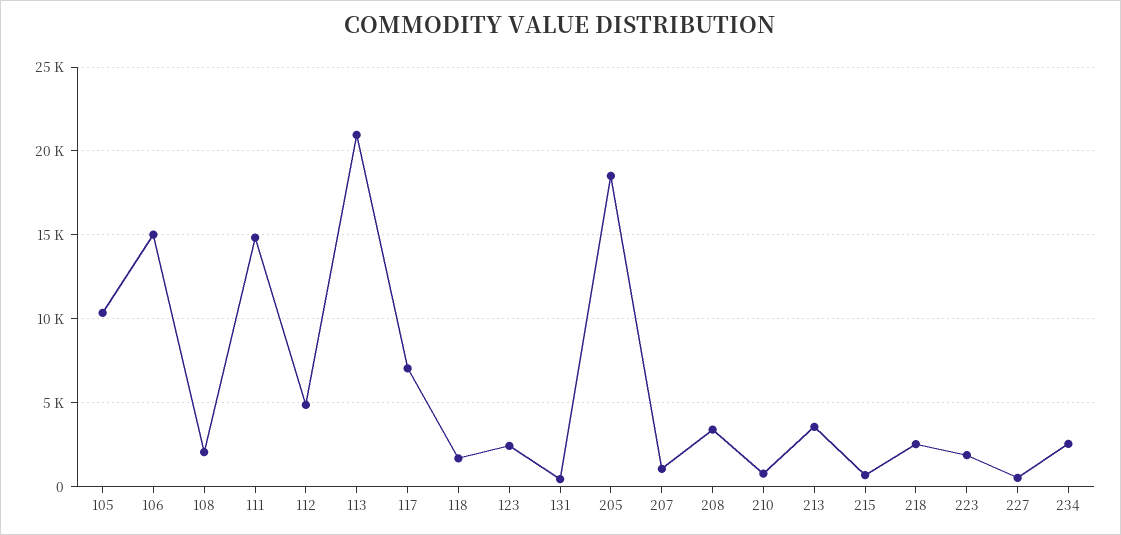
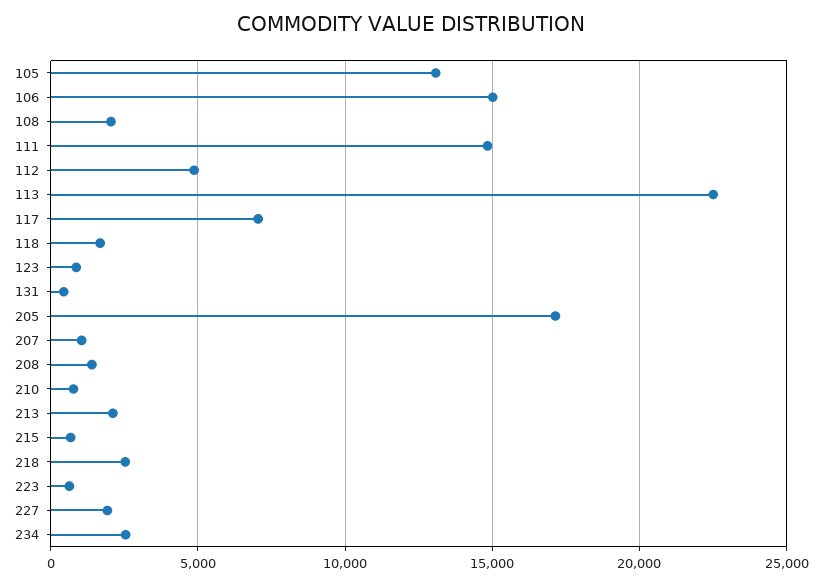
  {
-   "105": 10500,
+   "105": 13000,
    "106": 15000,
    "108": 2000,
    "111": 15000,
    "112": 5000,
-   "113": 21000,
+   "113": 22500,
    "117": 7000,
    "118": 1500,
-   "123": 2500,
+   "123": 1000,
    "131": 500,
-   "205": 18500,
+   "205": 17000,
    "207": 1000,
-   "208": 3500,
+   "208": 1500,
    "210": 1000,
-   "213": 3500,
+   "213": 2000,
    "215": 500,
    "218": 2500,
-   "223": 2000,
+   "223": 500,
-   "227": 500,
+   "227": 2000,
    "234": 2500
  }

